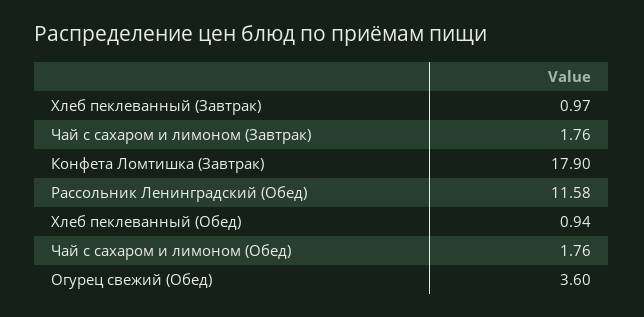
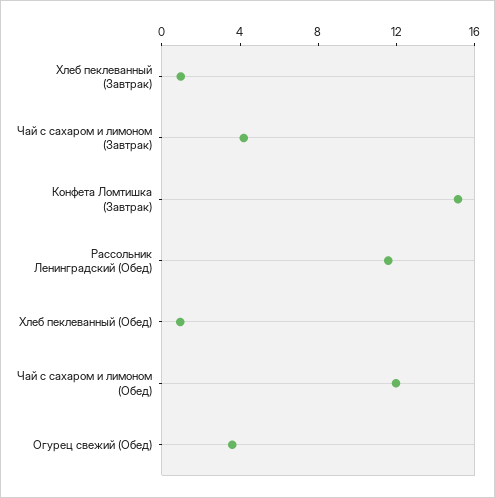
  {
    "Хлеб пеклеванный (Завтрак)": 0.97,
-   "Чай с сахаром и лимоном (Завтрак)": 1.76,
+   "Чай с сахаром и лимоном (Завтрак)": 4,
-   "Конфета Ломтишка (Завтрак)": 17.9,
+   "Конфета Ломтишка (Завтрак)": 15,
    "Рассольник Ленинградский (Обед)": 11.58,
    "Хлеб пеклеванный (Обед)": 0.94,
-   "Чай с сахаром и лимоном (Обед)": 1.76,
+   "Чай с сахаром и лимоном (Обед)": 12,
    "Огурец свежий (Обед)": 3.6
  }

